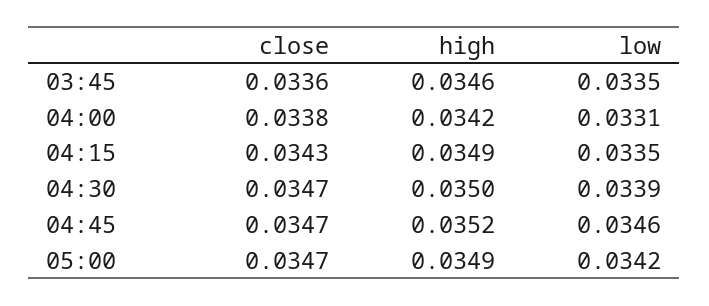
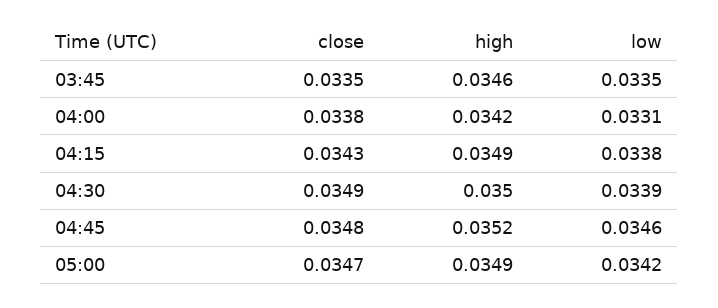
  {
    "close": {
-     "03:45": 0.0336,
+     "03:45": 0.0335,
      "04:00": 0.0338,
      "04:15": 0.0343,
-     "04:30": 0.0347,
+     "04:30": 0.0349,
-     "04:45": 0.0347,
+     "04:45": 0.0348,
      "05:00": 0.0347
    },
    "high": {
      "03:45": 0.0346,
      "04:00": 0.0342,
      "04:15": 0.0349,
      "04:30": 0.035,
      "04:45": 0.0352,
      "05:00": 0.0349
    },
    "low": {
      "03:45": 0.0335,
      "04:00": 0.0331,
-     "04:15": 0.0335,
+     "04:15": 0.0338,
      "04:30": 0.0339,
      "04:45": 0.0346,
      "05:00": 0.0342
    }
  }

